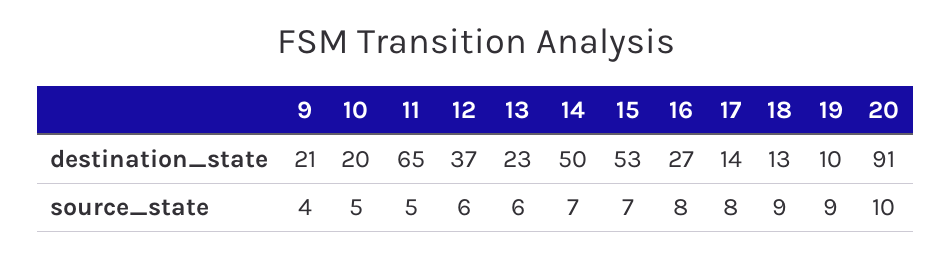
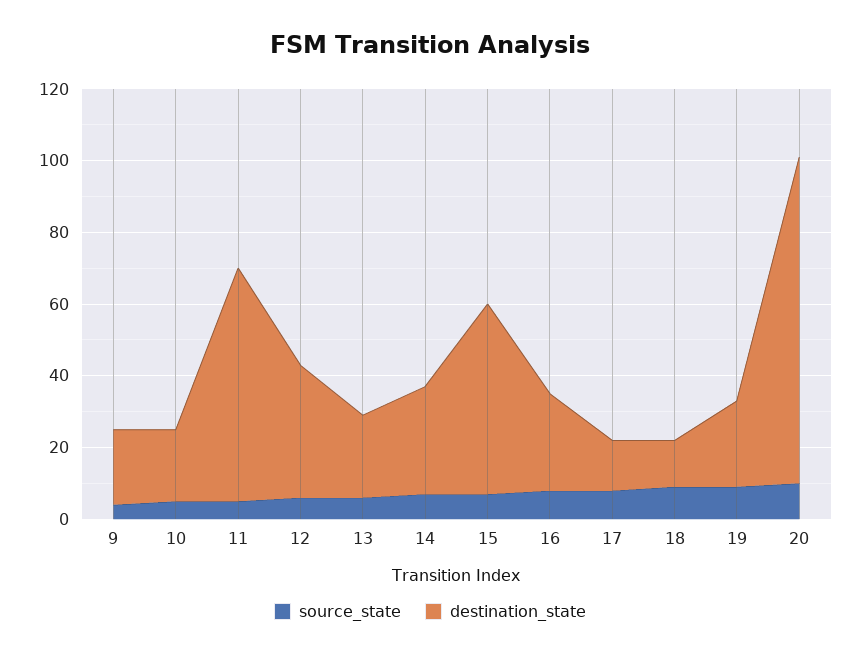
  {
    "destination_state": {
      "9": 21,
      "10": 20,
      "11": 65,
      "12": 37,
      "13": 23,
-     "14": 50,
+     "14": 30,
      "15": 53,
      "16": 27,
      "17": 14,
      "18": 13,
-     "19": 10,
+     "19": 25,
      "20": 91
    },
    "source_state": {
      "9": 4,
      "10": 5,
      "11": 5,
      "12": 6,
      "13": 6,
      "14": 7,
      "15": 7,
      "16": 8,
      "17": 8,
      "18": 9,
      "19": 9,
      "20": 10
    }
  }

